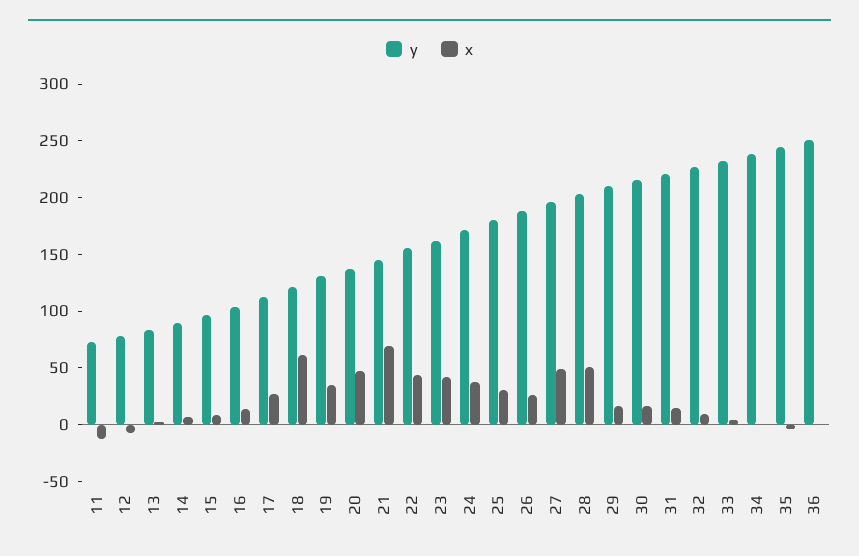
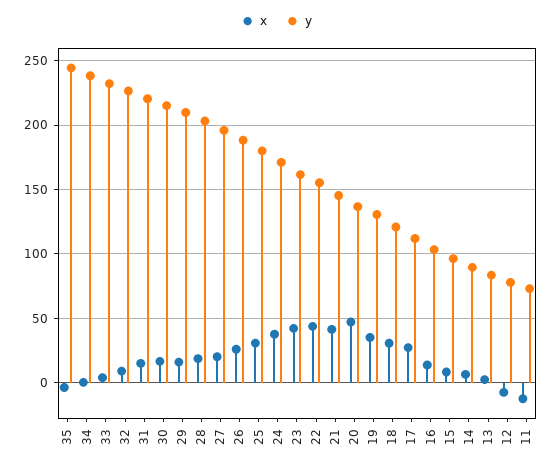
  {
    "y": {
      "11": 75,
      "12": 80,
      "13": 85,
      "14": 90,
      "15": 95,
      "16": 105,
      "17": 110,
      "18": 120,
      "19": 130,
      "20": 135,
      "21": 145,
      "22": 155,
      "23": 160,
      "24": 170,
      "25": 180,
      "26": 190,
      "27": 195,
      "28": 205,
      "29": 210,
      "30": 215,
      "31": 220,
      "32": 225,
      "33": 230,
      "34": 240,
-     "35": 245,
+     "35": 245
-     "36": 250
    },
    "x": {
      "11": -15,
      "12": -10,
      "13": 0,
      "14": 5,
      "15": 10,
      "16": 15,
      "17": 25,
-     "18": 60,
+     "18": 30,
      "19": 35,
      "20": 45,
-     "21": 70,
+     "21": 40,
      "22": 45,
      "23": 40,
      "24": 40,
      "25": 30,
      "26": 25,
-     "27": 50,
+     "27": 20,
-     "28": 50,
+     "28": 20,
      "29": 15,
      "30": 15,
      "31": 15,
      "32": 10,
      "33": 5,
      "34": 0,
-     "35": -5,
+     "35": -5
-     "36": 0
    }
  }

